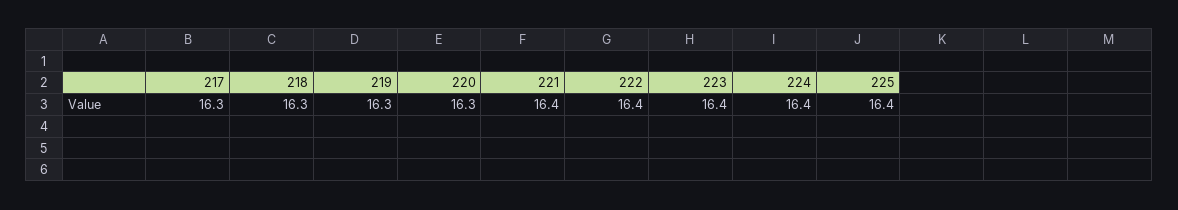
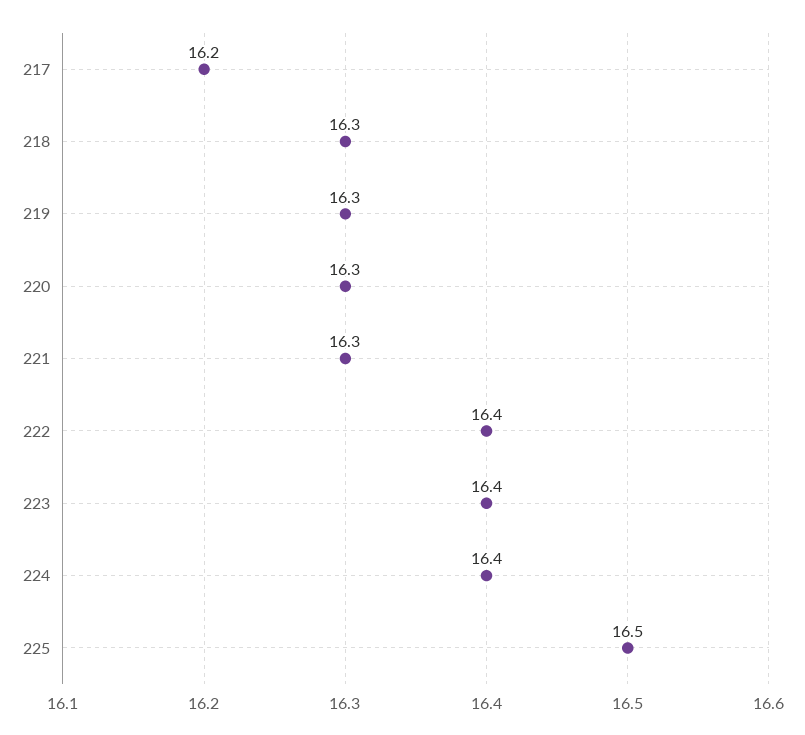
  {
-   "217": 16.3,
+   "217": 16.2,
    "218": 16.3,
    "219": 16.3,
    "220": 16.3,
-   "221": 16.4,
+   "221": 16.3,
    "222": 16.4,
    "223": 16.4,
    "224": 16.4,
-   "225": 16.4
+   "225": 16.5
  }

